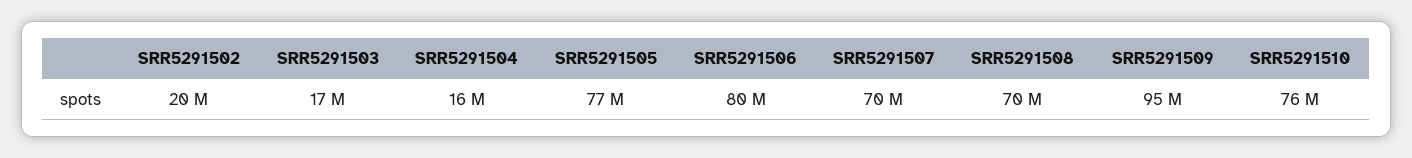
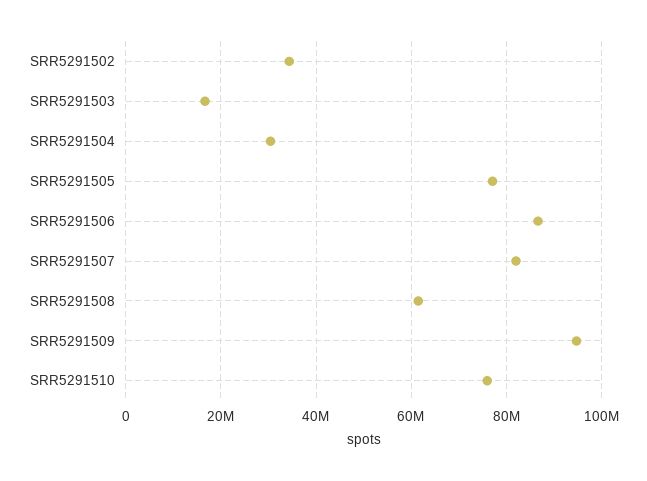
  {
-   "SRR5291502": 20000000,
+   "SRR5291502": 34000000,
    "SRR5291503": 17000000,
-   "SRR5291504": 16000000,
+   "SRR5291504": 30000000,
    "SRR5291505": 77000000,
-   "SRR5291506": 80000000,
+   "SRR5291506": 86000000,
-   "SRR5291507": 70000000,
+   "SRR5291507": 82000000,
-   "SRR5291508": 70000000,
+   "SRR5291508": 62000000,
    "SRR5291509": 95000000,
    "SRR5291510": 76000000
  }

